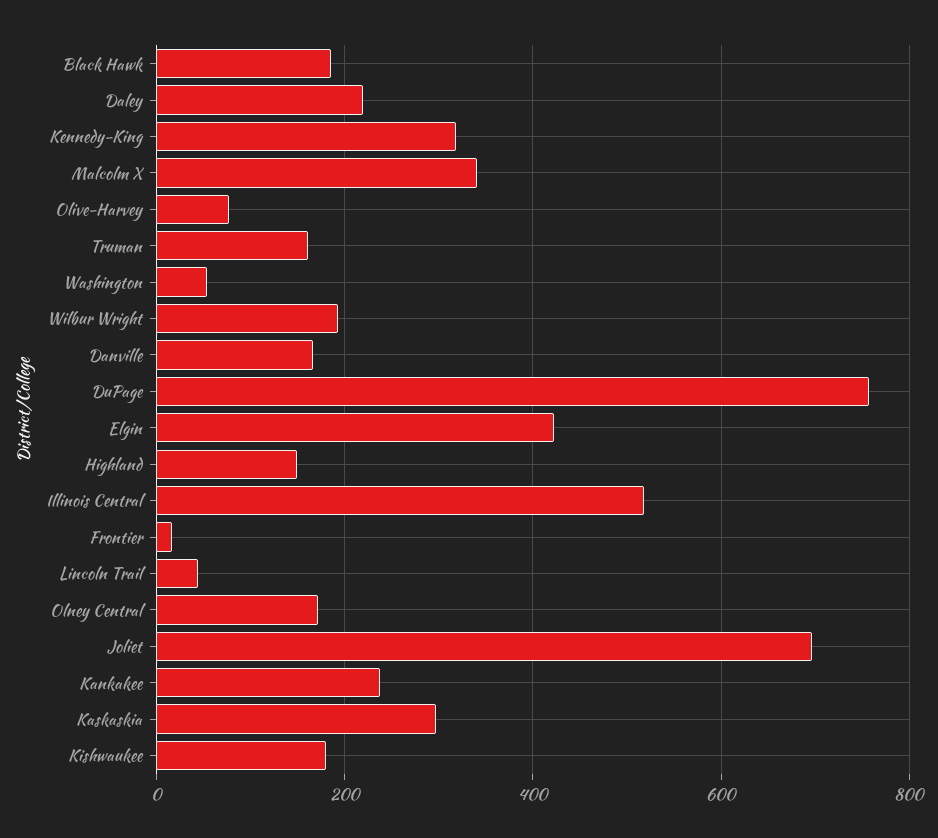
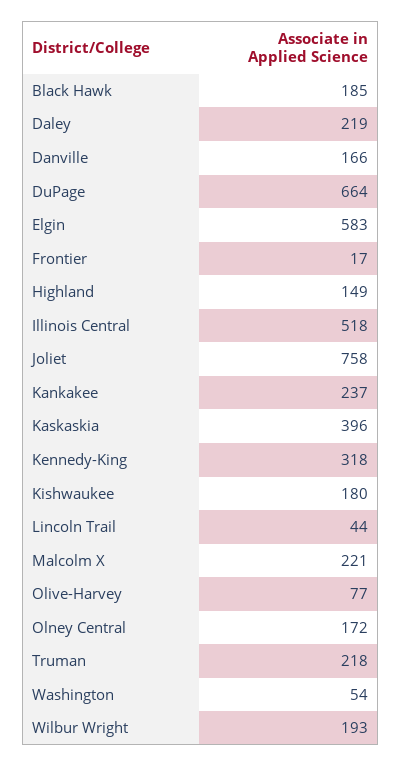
  {
    "Black Hawk": 185,
    "Daley": 219,
    "Kennedy-King": 318,
-   "Malcolm X": 340,
+   "Malcolm X": 221,
    "Olive-Harvey": 77,
-   "Truman": 160,
+   "Truman": 218,
    "Washington": 54,
    "Wilbur Wright": 193,
    "Danville": 166,
-   "DuPage": 760,
+   "DuPage": 664,
-   "Elgin": 420,
+   "Elgin": 583,
    "Highland": 149,
    "Illinois Central": 518,
    "Frontier": 17,
    "Lincoln Trail": 44,
    "Olney Central": 172,
-   "Joliet": 700,
+   "Joliet": 758,
    "Kankakee": 237,
-   "Kaskaskia": 300,
+   "Kaskaskia": 396,
    "Kishwaukee": 180
  }

